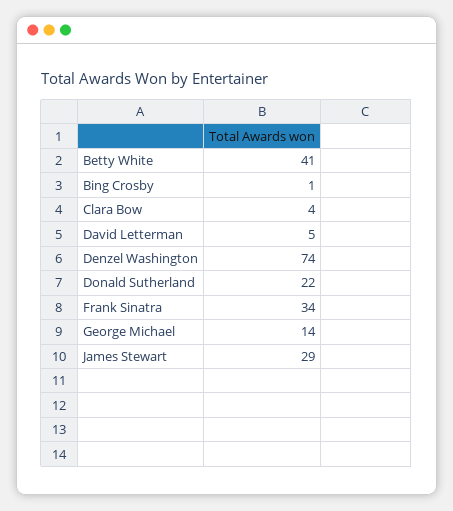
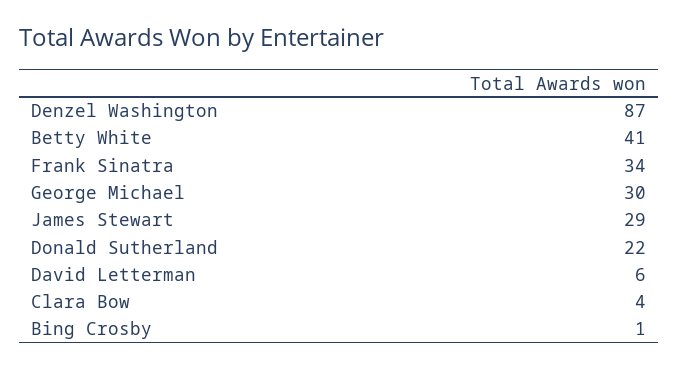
  {
    "Betty White": 41,
    "Bing Crosby": 1,
    "Clara Bow": 4,
-   "David Letterman": 5,
+   "David Letterman": 6,
-   "Denzel Washington": 74,
+   "Denzel Washington": 87,
    "Donald Sutherland": 22,
    "Frank Sinatra": 34,
-   "George Michael": 14,
+   "George Michael": 30,
    "James Stewart": 29
  }

